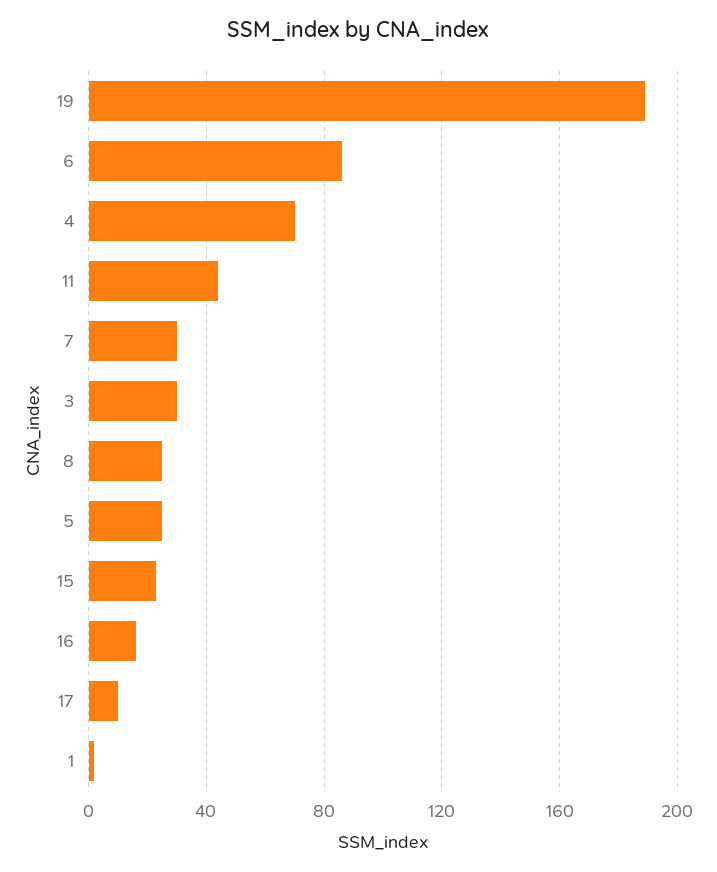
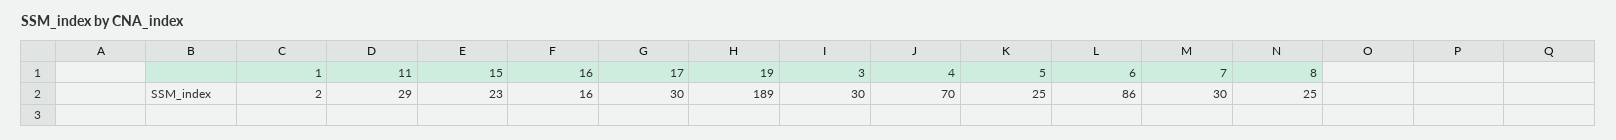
  {
    "19": 189,
    "6": 86,
    "4": 70,
-   "11": 45,
+   "11": 29,
    "7": 30,
    "3": 30,
    "8": 25,
    "5": 25,
    "15": 23,
    "16": 16,
-   "17": 10,
+   "17": 30,
    "1": 2
  }

